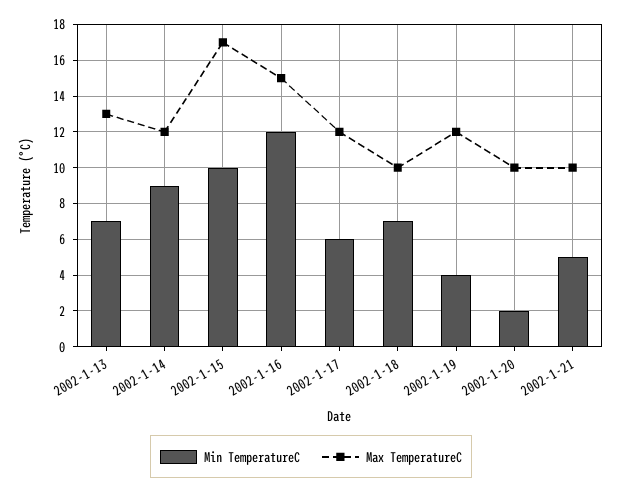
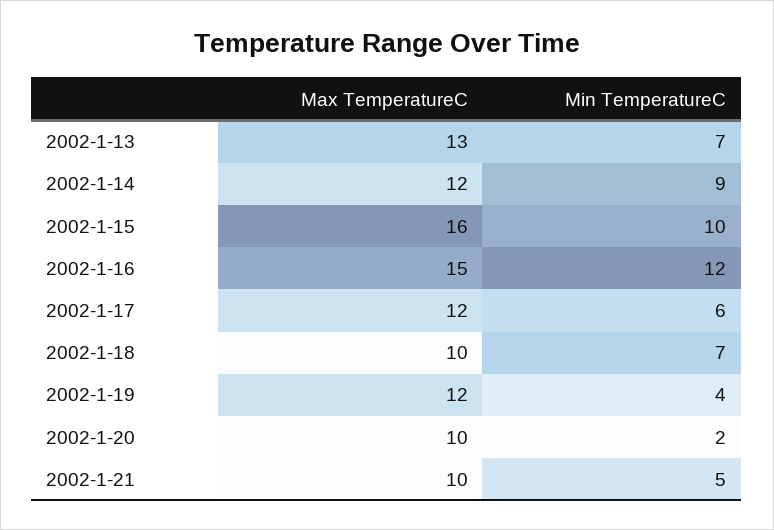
  {
    "Min TemperatureC": {
      "2002-1-13": 7,
      "2002-1-14": 9,
      "2002-1-15": 10,
      "2002-1-16": 12,
      "2002-1-17": 6,
      "2002-1-18": 7,
      "2002-1-19": 4,
      "2002-1-20": 2,
      "2002-1-21": 5
    },
    "Max TemperatureC": {
      "2002-1-13": 13,
      "2002-1-14": 12,
-     "2002-1-15": 17,
+     "2002-1-15": 16,
      "2002-1-16": 15,
      "2002-1-17": 12,
      "2002-1-18": 10,
      "2002-1-19": 12,
      "2002-1-20": 10,
      "2002-1-21": 10
    }
  }

